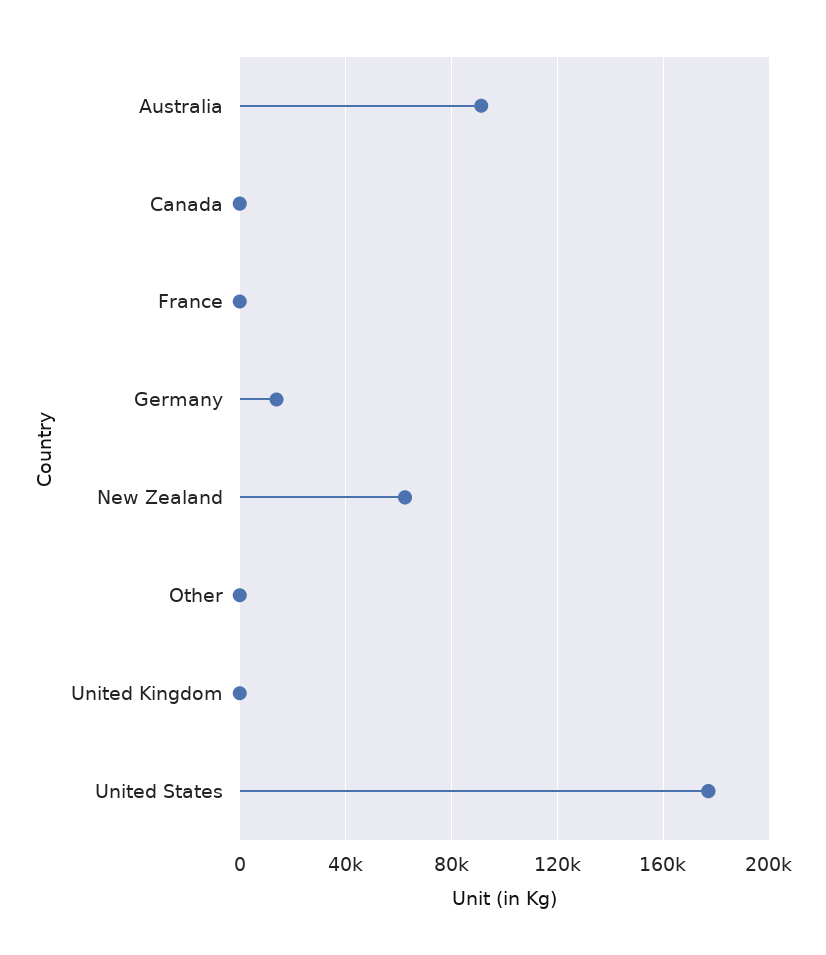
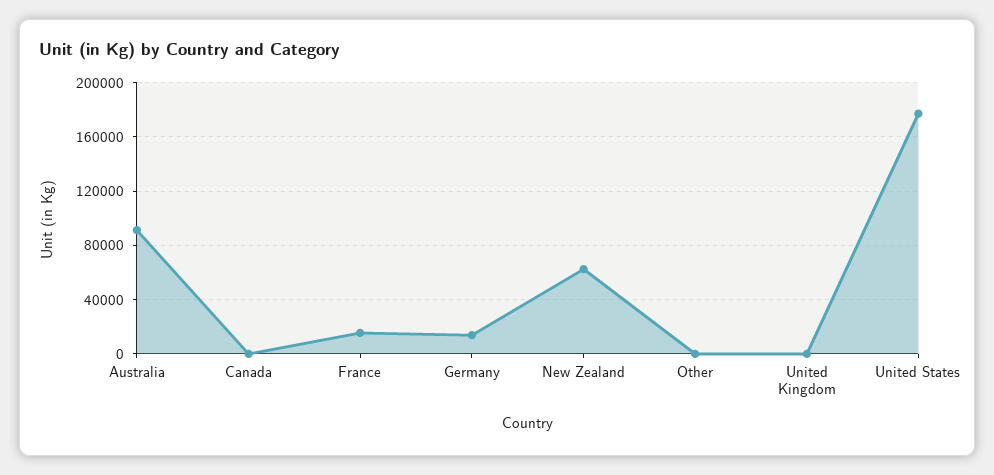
  {
    "Australia": 90000,
    "Canada": 0,
-   "France": 0,
+   "France": 15000,
    "Germany": 15000,
    "New Zealand": 60000,
    "Other": 0,
    "United Kingdom": 0,
    "United States": 175000
  }

